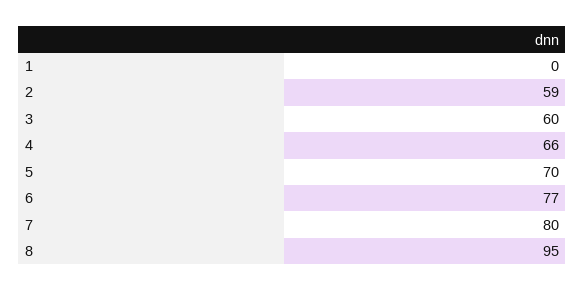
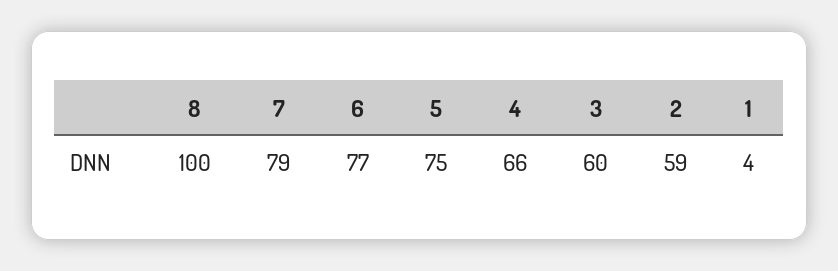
  {
-   "1": 0,
+   "1": 4,
    "2": 59,
    "3": 60,
    "4": 66,
-   "5": 70,
+   "5": 75,
    "6": 77,
-   "7": 80,
+   "7": 79,
-   "8": 95
+   "8": 100
  }

